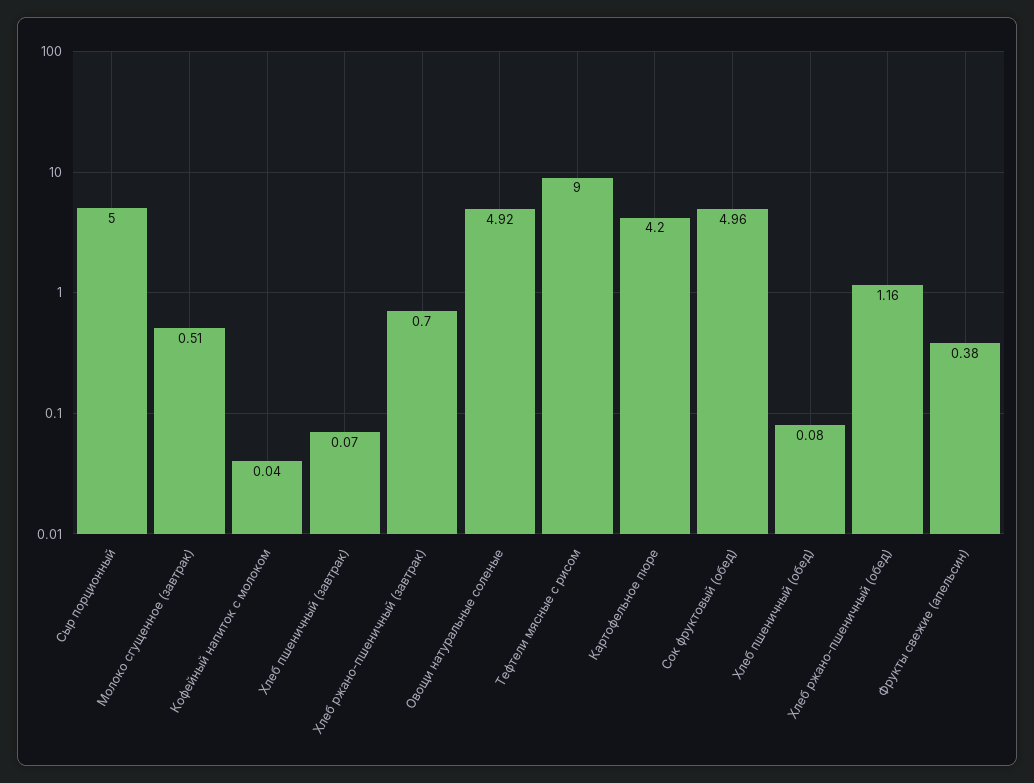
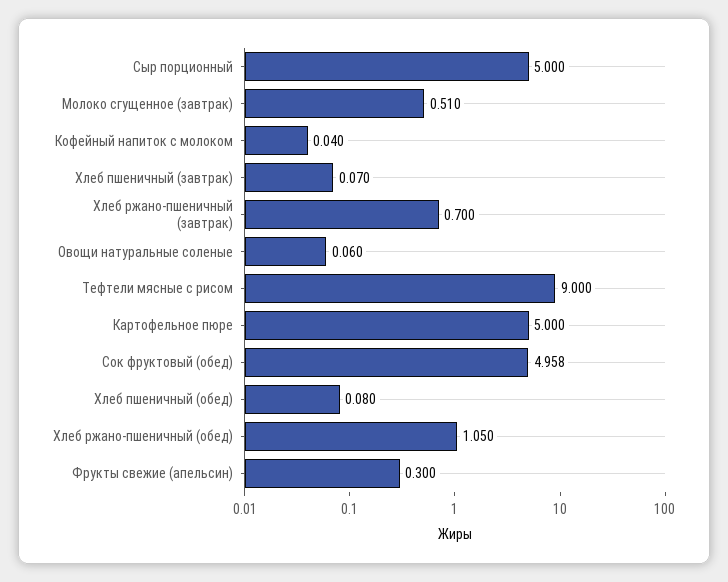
  {
    "Сыр порционный": 5,
    "Молоко сгущенное (завтрак)": 0.51,
    "Кофейный напиток с молоком": 0.04,
    "Хлеб пшеничный (завтрак)": 0.07,
    "Хлеб ржано-пшеничный (завтрак)": 0.7,
-   "Овощи натуральные соленые": 4.92,
+   "Овощи натуральные соленые": 0.06,
    "Тефтели мясные с рисом": 9,
-   "Картофельное пюре": 4.2,
+   "Картофельное пюре": 5,
    "Сок фруктовый (обед)": 4.958,
    "Хлеб пшеничный (обед)": 0.08,
-   "Хлеб ржано-пшеничный (обед)": 1.16,
+   "Хлеб ржано-пшеничный (обед)": 1.05,
-   "Фрукты свежие (апельсин)": 0.38
+   "Фрукты свежие (апельсин)": 0.3
  }

